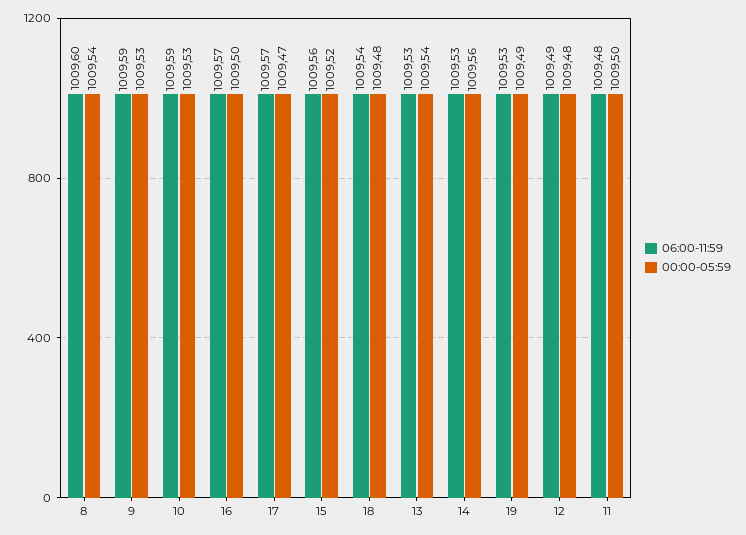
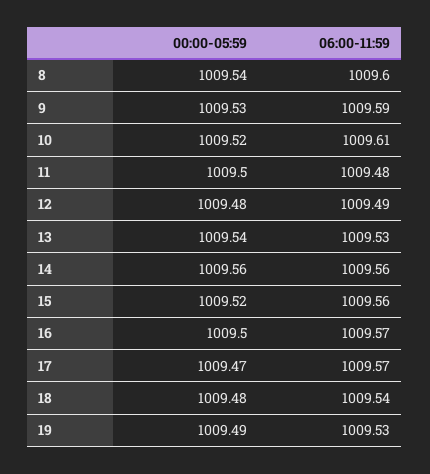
  {
    "06:00-11:59": {
      "8": 1009.6,
      "9": 1009.59,
-     "10": 1009.59,
+     "10": 1009.61,
      "16": 1009.57,
      "17": 1009.57,
      "15": 1009.56,
      "18": 1009.54,
      "13": 1009.53,
-     "14": 1009.53,
+     "14": 1009.56,
      "19": 1009.53,
      "12": 1009.49,
      "11": 1009.48
    },
    "00:00-05:59": {
      "8": 1009.54,
      "9": 1009.53,
-     "10": 1009.53,
+     "10": 1009.52,
      "16": 1009.5,
      "17": 1009.47,
      "15": 1009.52,
      "18": 1009.48,
      "13": 1009.54,
      "14": 1009.56,
      "19": 1009.49,
      "12": 1009.48,
      "11": 1009.5
    }
  }

